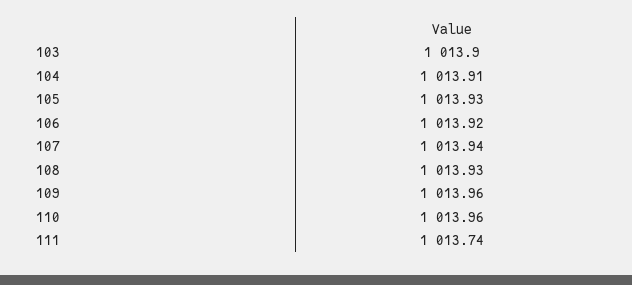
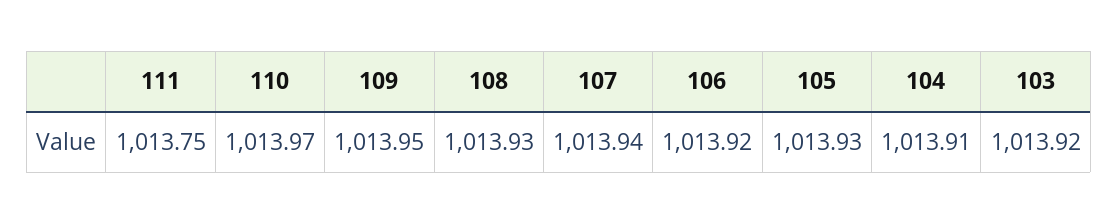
  {
-   "103": 1013.9,
+   "103": 1013.92,
    "104": 1013.91,
    "105": 1013.93,
    "106": 1013.92,
    "107": 1013.94,
    "108": 1013.93,
-   "109": 1013.96,
+   "109": 1013.95,
-   "110": 1013.96,
+   "110": 1013.97,
-   "111": 1013.74
+   "111": 1013.75
  }

